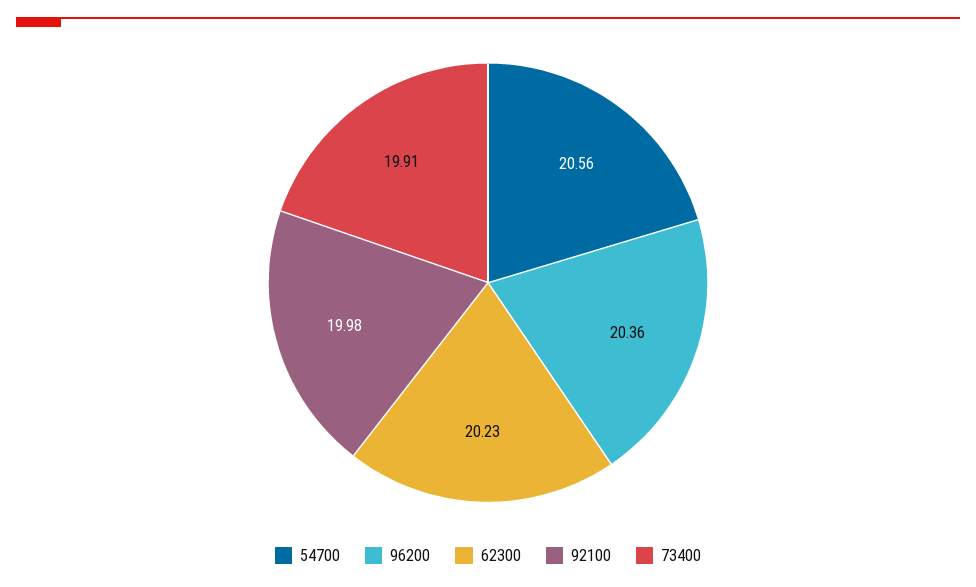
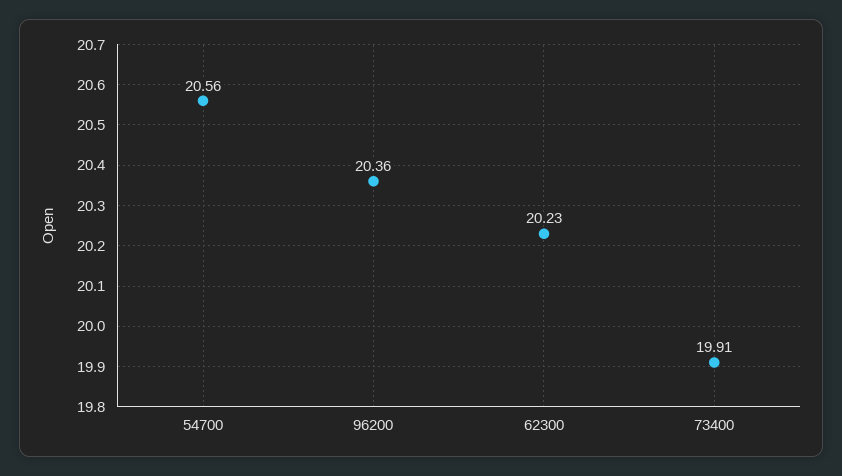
  {
    "54700": 20.56,
    "96200": 20.36,
    "62300": 20.23,
-   "92100": 19.98,
    "73400": 19.91
  }

